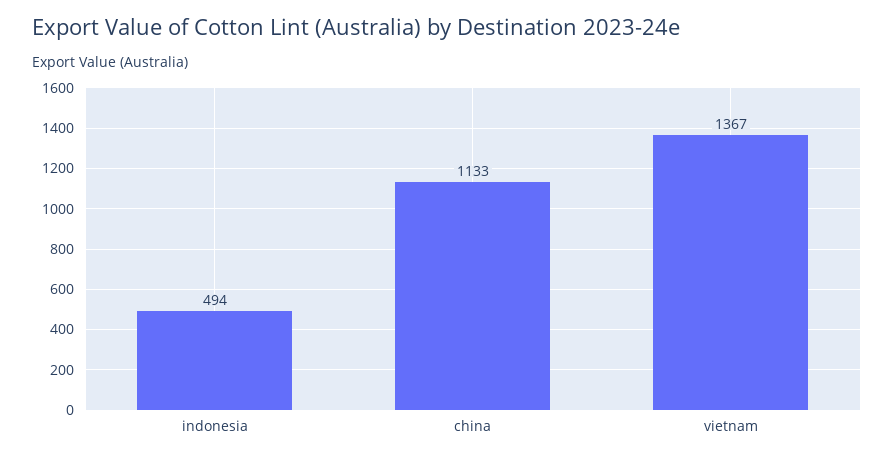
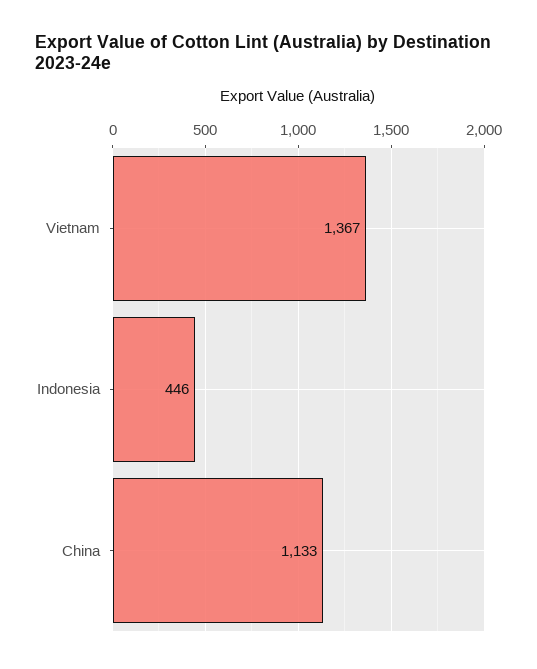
  {
-   "indonesia": 494,
+   "indonesia": 446,
    "china": 1133,
    "vietnam": 1367
  }

